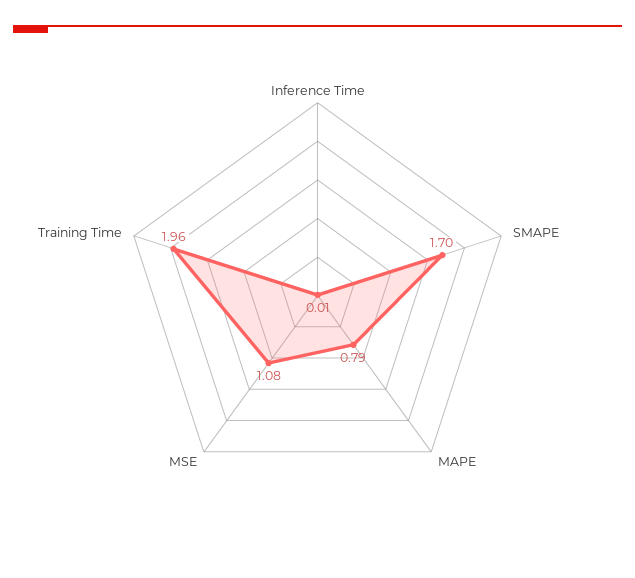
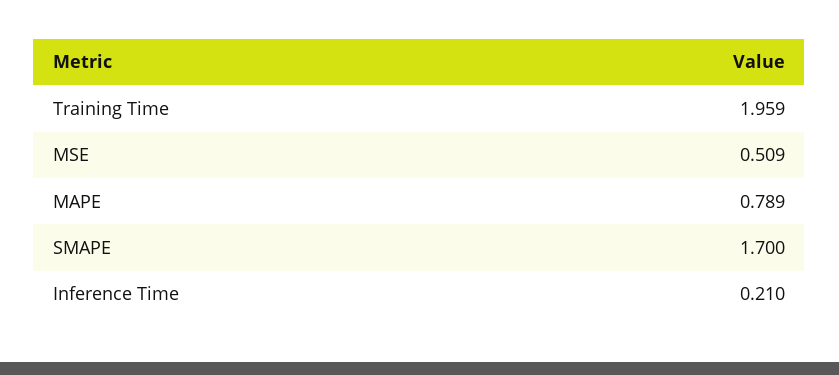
  {
-   "Inference Time": 0.01,
+   "Inference Time": 0.21,
    "SMAPE": 1.7,
    "MAPE": 0.789,
-   "MSE": 1.08,
+   "MSE": 0.509,
    "Training Time": 1.959
  }

